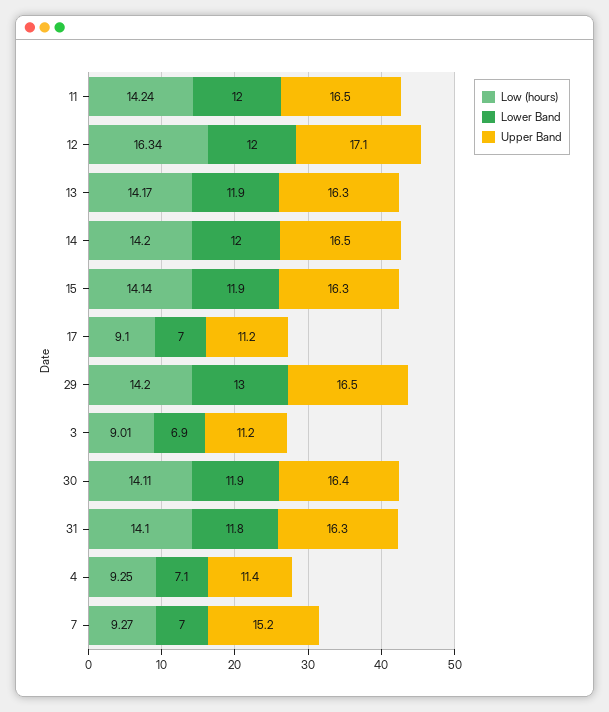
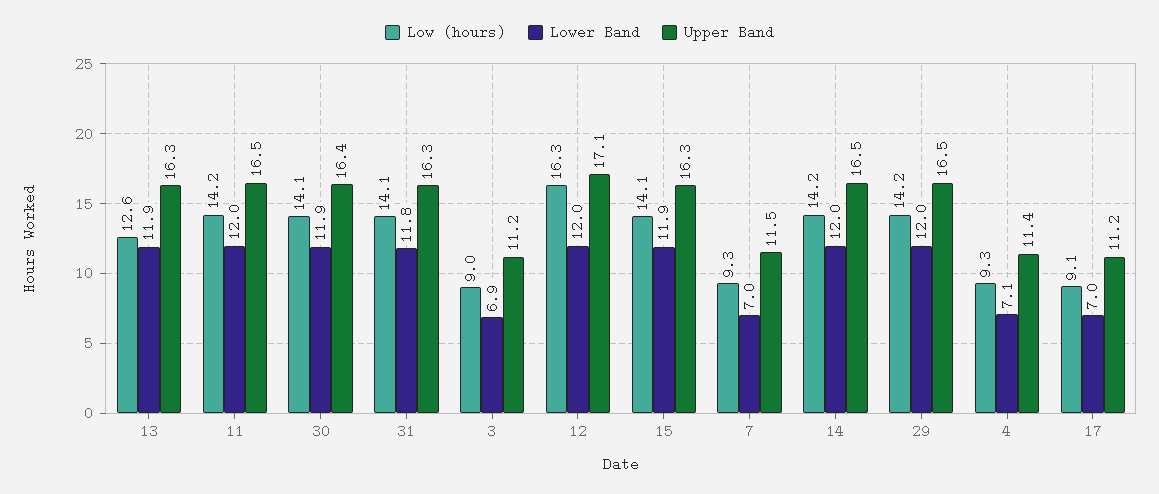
  {
    "Low (hours)": {
      "11": 14.24,
      "12": 16.34,
-     "13": 14.17,
+     "13": 12.6,
      "14": 14.2,
      "15": 14.14,
      "17": 9.1,
      "29": 14.2,
      "3": 9.01,
      "30": 14.11,
      "31": 14.1,
      "4": 9.25,
      "7": 9.27
    },
    "Lower Band": {
      "11": 12,
      "12": 12,
      "13": 11.9,
      "14": 12,
      "15": 11.9,
      "17": 7,
-     "29": 13,
+     "29": 12,
      "3": 6.9,
      "30": 11.9,
      "31": 11.8,
      "4": 7.1,
      "7": 7
    },
    "Upper Band": {
      "11": 16.5,
      "12": 17.1,
      "13": 16.3,
      "14": 16.5,
      "15": 16.3,
      "17": 11.2,
      "29": 16.5,
      "3": 11.2,
      "30": 16.4,
      "31": 16.3,
      "4": 11.4,
-     "7": 15.2
+     "7": 11.5
    }
  }

